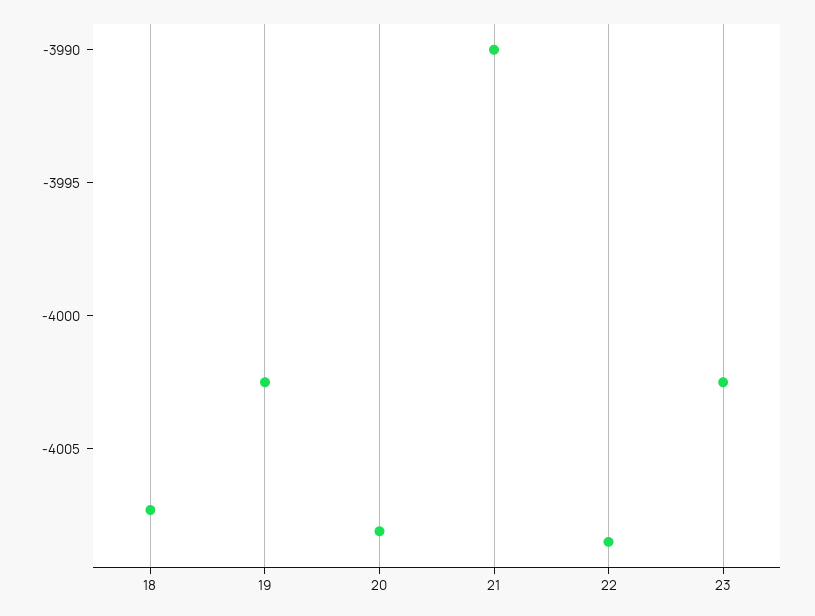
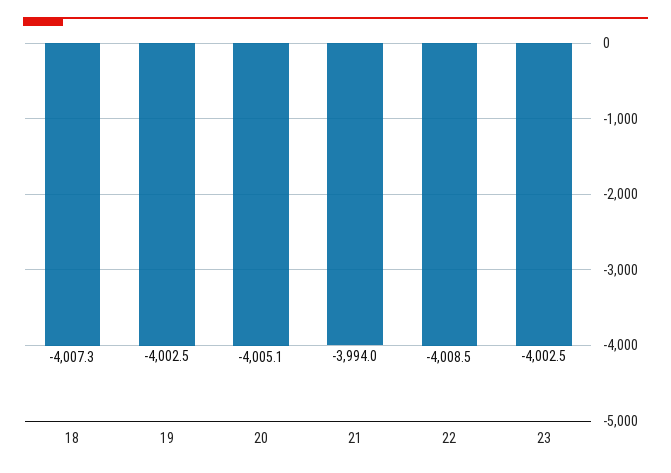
  {
    "18": -4007.3,
    "19": -4002.5,
-   "20": -4008,
+   "20": -4005.1,
-   "21": -3990,
+   "21": -3994,
    "22": -4008.5,
    "23": -4002.5
  }

